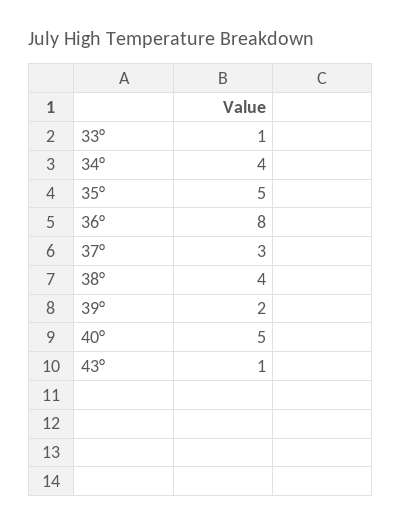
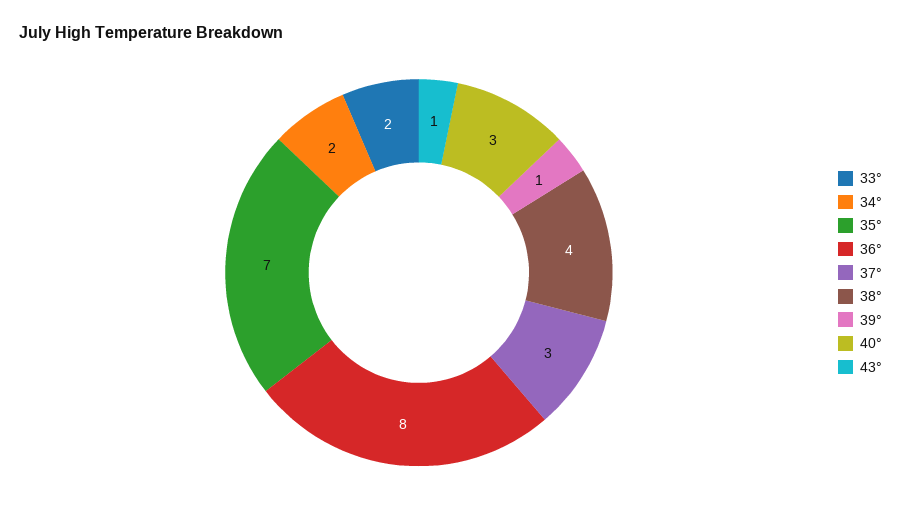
  {
-   "33°": 1,
+   "33°": 2,
-   "34°": 4,
+   "34°": 2,
-   "35°": 5,
+   "35°": 7,
    "36°": 8,
    "37°": 3,
    "38°": 4,
-   "39°": 2,
+   "39°": 1,
-   "40°": 5,
+   "40°": 3,
    "43°": 1
  }

